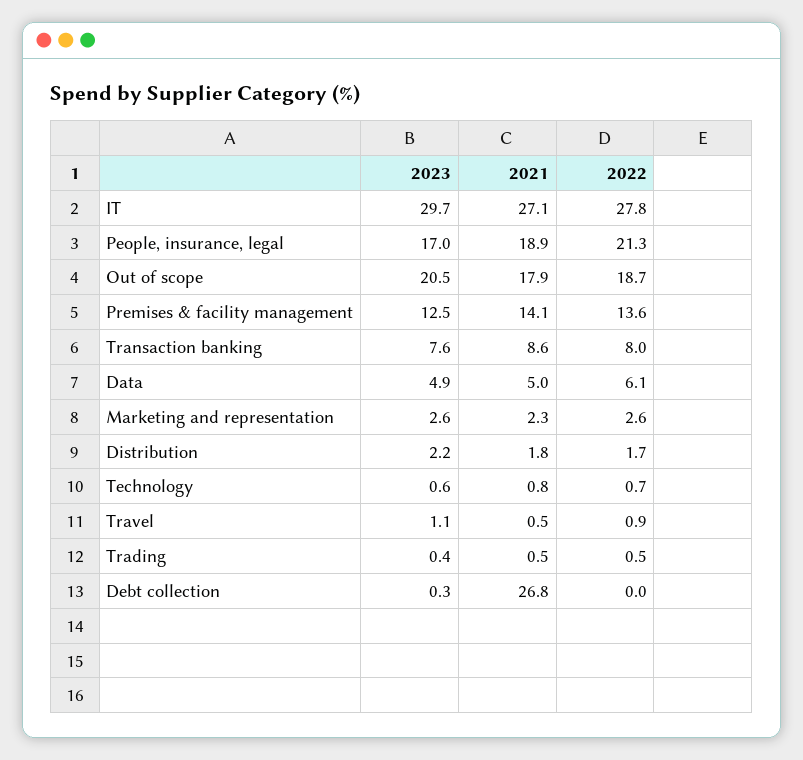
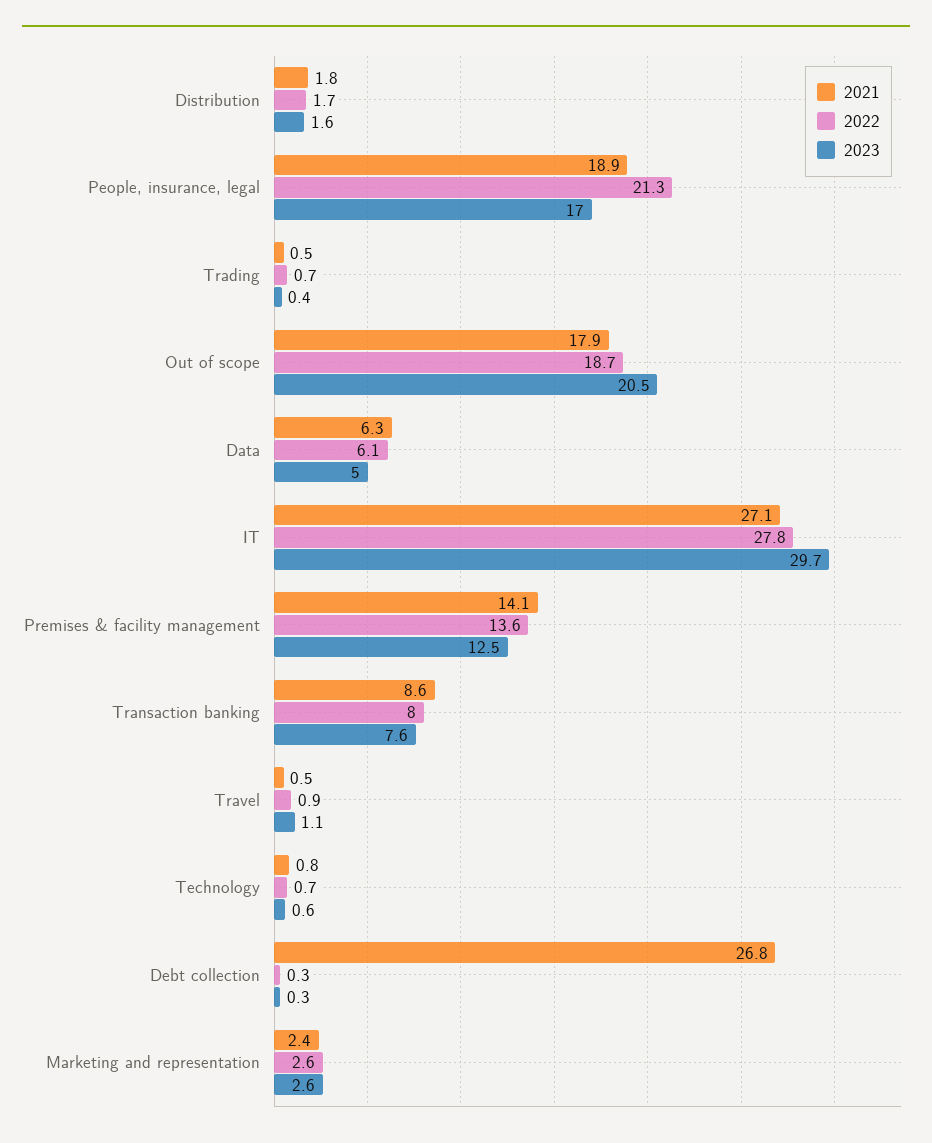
  {
    "2023": {
      "IT": 29.7,
      "People, insurance, legal": 17,
      "Out of scope": 20.5,
      "Premises & facility management": 12.5,
      "Transaction banking": 7.6,
-     "Data": 4.9,
+     "Data": 5,
      "Marketing and representation": 2.6,
-     "Distribution": 2.2,
+     "Distribution": 1.6,
      "Technology": 0.6,
      "Travel": 1.1,
      "Trading": 0.4,
      "Debt collection": 0.3
    },
    "2021": {
      "IT": 27.1,
      "People, insurance, legal": 18.9,
      "Out of scope": 17.9,
      "Premises & facility management": 14.1,
      "Transaction banking": 8.6,
-     "Data": 5,
+     "Data": 6.3,
-     "Marketing and representation": 2.3,
+     "Marketing and representation": 2.4,
      "Distribution": 1.8,
      "Technology": 0.8,
      "Travel": 0.5,
      "Trading": 0.5,
      "Debt collection": 26.8
    },
    "2022": {
      "IT": 27.8,
      "People, insurance, legal": 21.3,
      "Out of scope": 18.7,
      "Premises & facility management": 13.6,
      "Transaction banking": 8,
      "Data": 6.1,
      "Marketing and representation": 2.6,
      "Distribution": 1.7,
      "Technology": 0.7,
      "Travel": 0.9,
-     "Trading": 0.5,
+     "Trading": 0.7,
-     "Debt collection": 0
+     "Debt collection": 0.3
    }
  }

